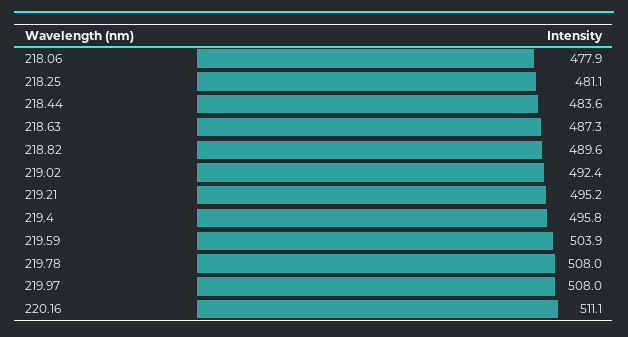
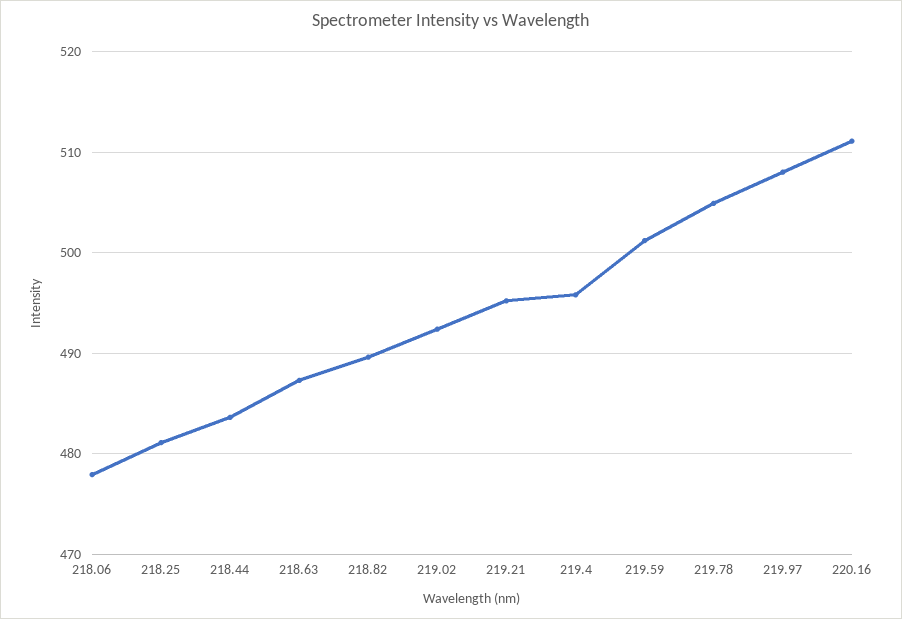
  {
    "218.06": 477.9,
    "218.25": 481.1,
    "218.44": 483.6,
    "218.63": 487.3,
    "218.82": 489.6,
    "219.02": 492.4,
    "219.21": 495.2,
    "219.4": 495.8,
-   "219.59": 503.9,
+   "219.59": 501,
-   "219.78": 508,
+   "219.78": 505,
    "219.97": 508,
    "220.16": 511.1
  }

